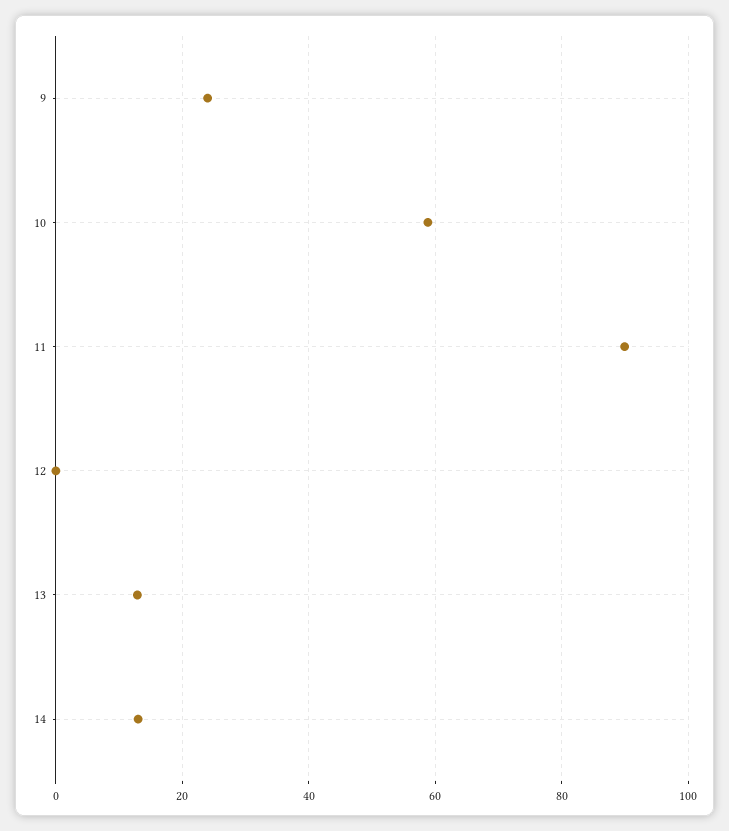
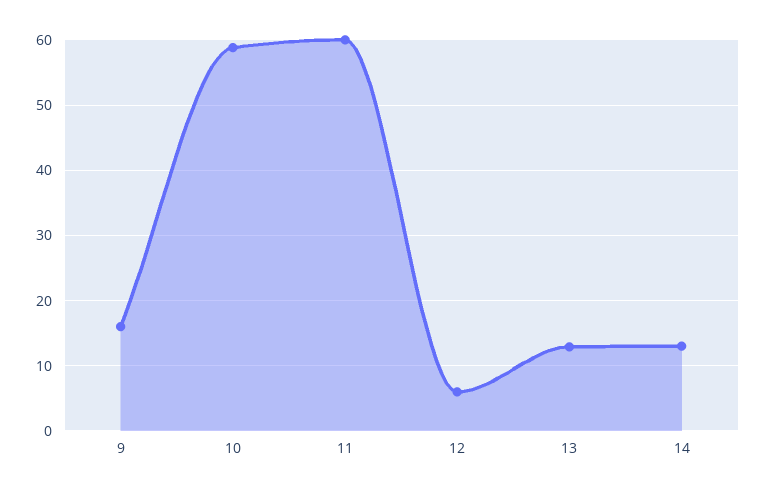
  {
-   "9": 24,
+   "9": 16,
    "10": 59,
-   "11": 90,
+   "11": 60,
-   "12": 0,
+   "12": 6,
    "13": 13,
    "14": 13
  }

